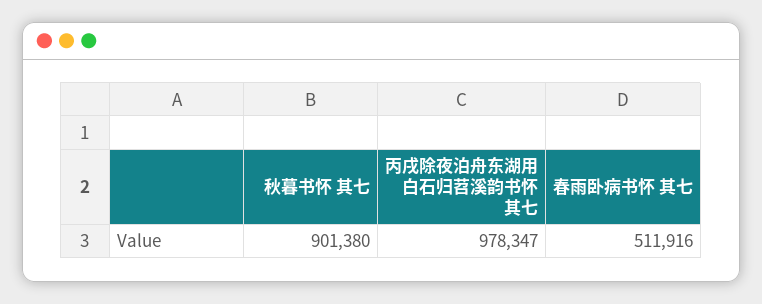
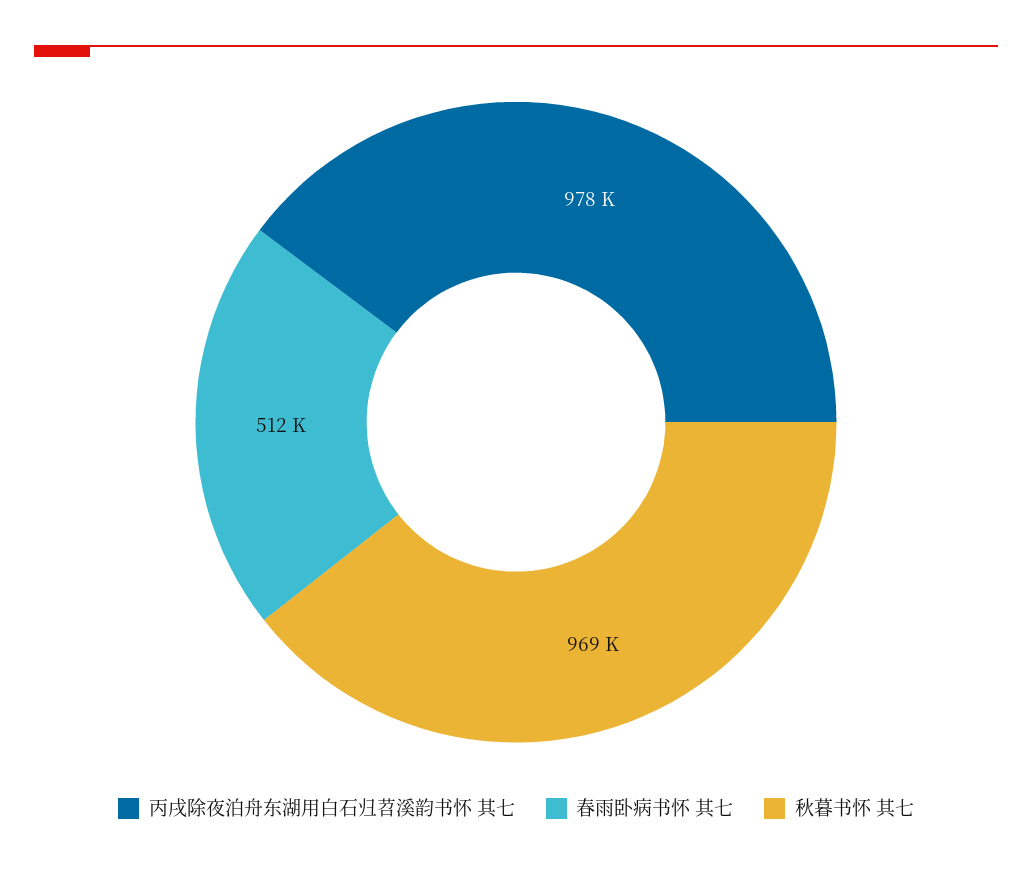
  {
-   "秋暮书怀 其七": 901380,
+   "秋暮书怀 其七": 969000,
    "丙戌除夜泊舟东湖用白石归苕溪韵书怀 其七": 978347,
    "春雨卧病书怀 其七": 511916
  }

